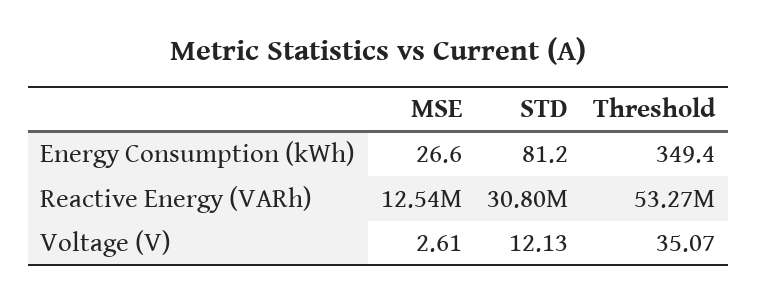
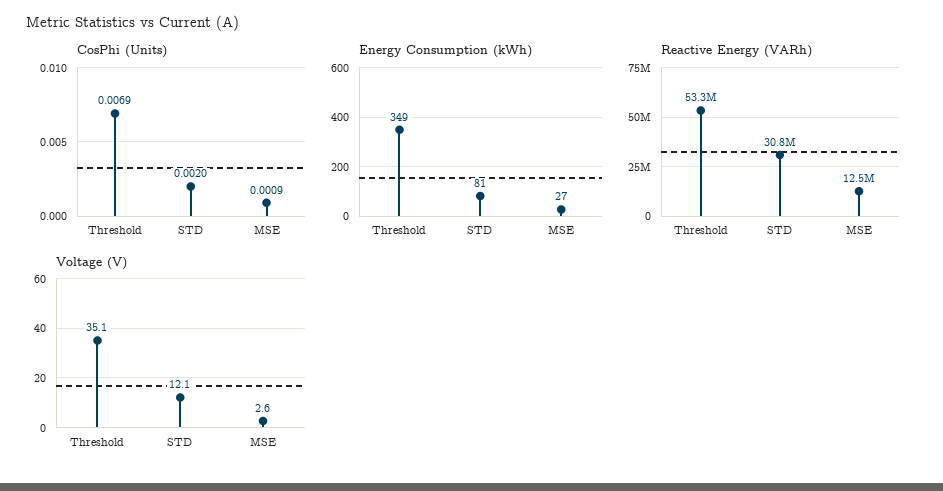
  {
    "Energy Consumption (kWh)": {
      "MSE": 26.6,
      "STD": 81.2,
      "Threshold": 349.4
    },
    "Reactive Energy (VARh)": {
      "MSE": 12540000,
      "STD": 30800000,
      "Threshold": 53270000
    },
    "Voltage (V)": {
      "MSE": 2.61,
      "STD": 12.13,
      "Threshold": 35.07
-   }
+   },
+   "CosPhi (Units)": {
+     "Threshold": 0.0069,
+     "STD": 0.002,
+     "MSE": 0.0009
+   }
  }

